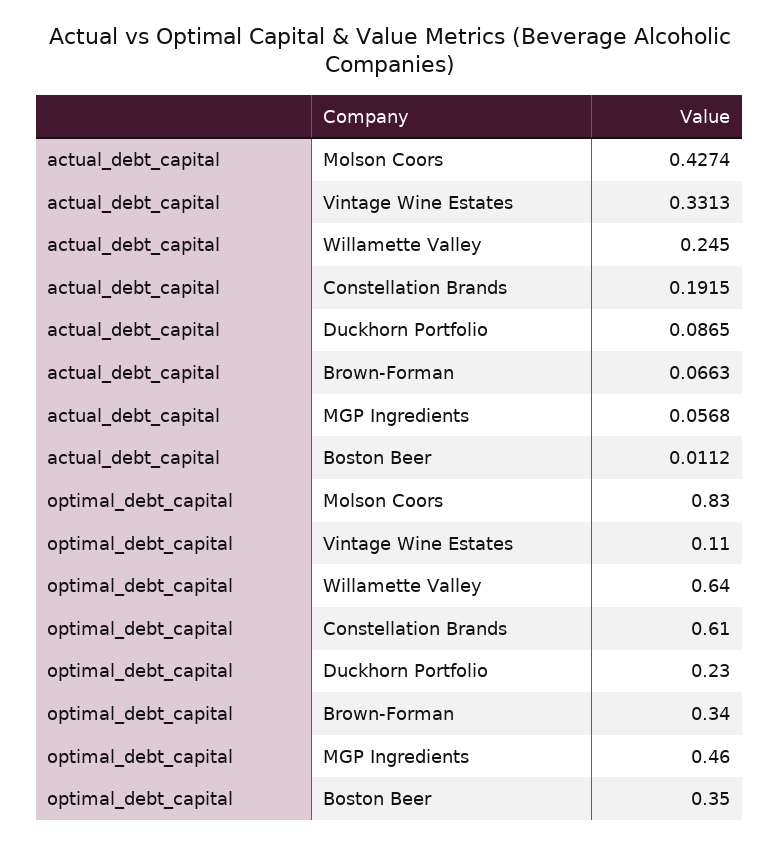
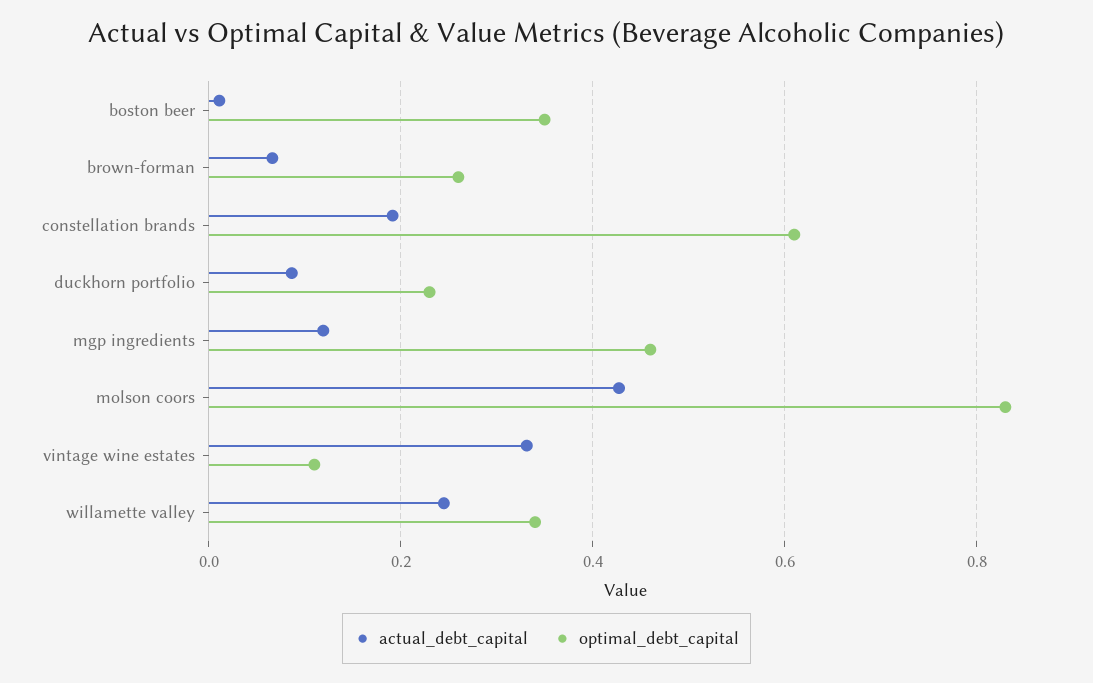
  {
    "actual_debt_capital": {
      "Molson Coors": 0.4274,
      "Vintage Wine Estates": 0.3313,
      "Willamette Valley": 0.245,
      "Constellation Brands": 0.1915,
      "Duckhorn Portfolio": 0.0865,
      "Brown-Forman": 0.0663,
-     "MGP Ingredients": 0.0568,
+     "MGP Ingredients": 0.12,
      "Boston Beer": 0.0112
    },
    "optimal_debt_capital": {
      "Molson Coors": 0.83,
      "Vintage Wine Estates": 0.11,
-     "Willamette Valley": 0.64,
+     "Willamette Valley": 0.34,
      "Constellation Brands": 0.61,
      "Duckhorn Portfolio": 0.23,
-     "Brown-Forman": 0.34,
+     "Brown-Forman": 0.26,
      "MGP Ingredients": 0.46,
      "Boston Beer": 0.35
    }
  }

